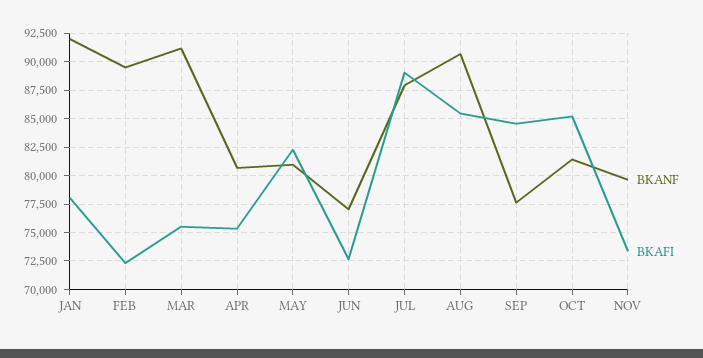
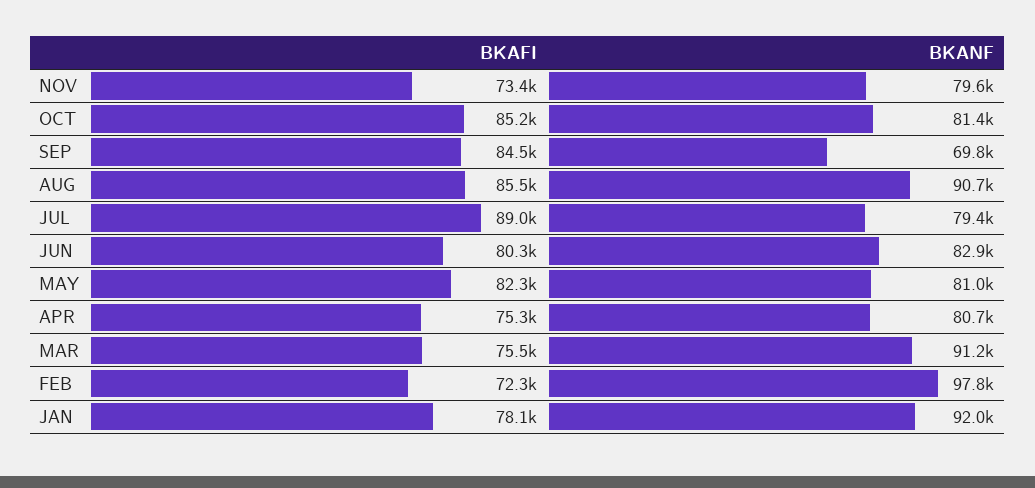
  {
    "BKANF": {
      "JAN": 92000,
-     "FEB": 90000,
+     "FEB": 97800,
      "MAR": 91200,
      "APR": 80700,
      "MAY": 81000,
-     "JUN": 77500,
+     "JUN": 82900,
-     "JUL": 87500,
+     "JUL": 79400,
      "AUG": 90700,
-     "SEP": 77500,
+     "SEP": 69800,
      "OCT": 81400,
      "NOV": 79600
    },
    "BKAFI": {
      "JAN": 78100,
      "FEB": 72300,
      "MAR": 75500,
      "APR": 75300,
      "MAY": 82300,
-     "JUN": 72500,
+     "JUN": 80300,
      "JUL": 89000,
      "AUG": 85500,
      "SEP": 84500,
      "OCT": 85200,
      "NOV": 73400
    }
  }

